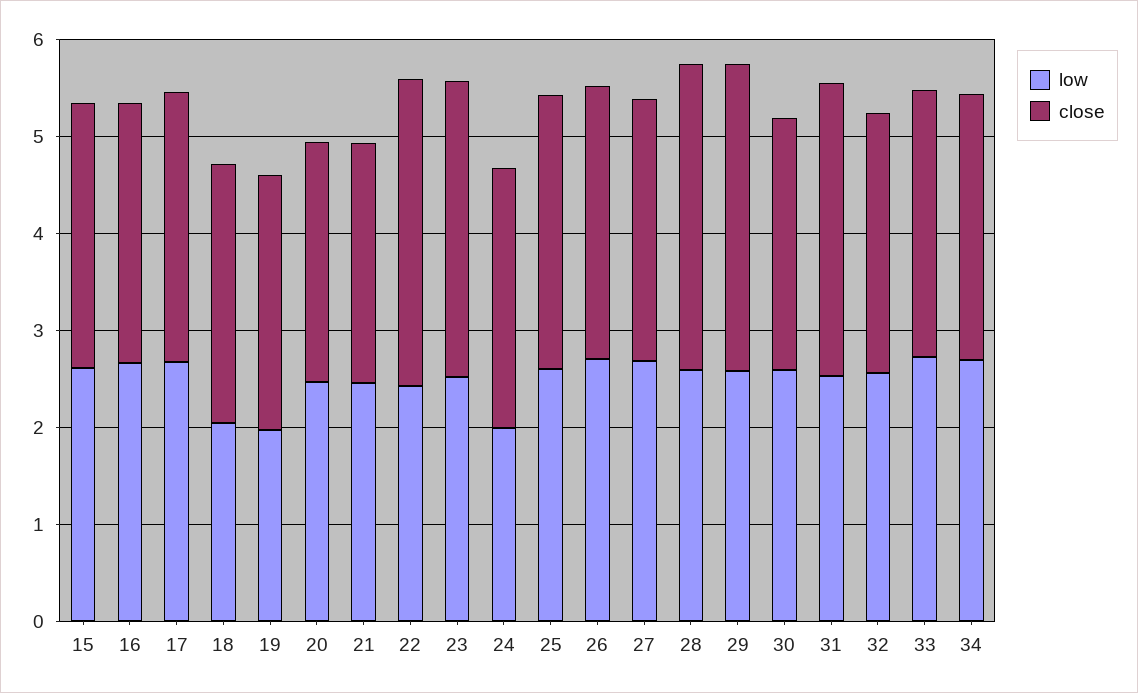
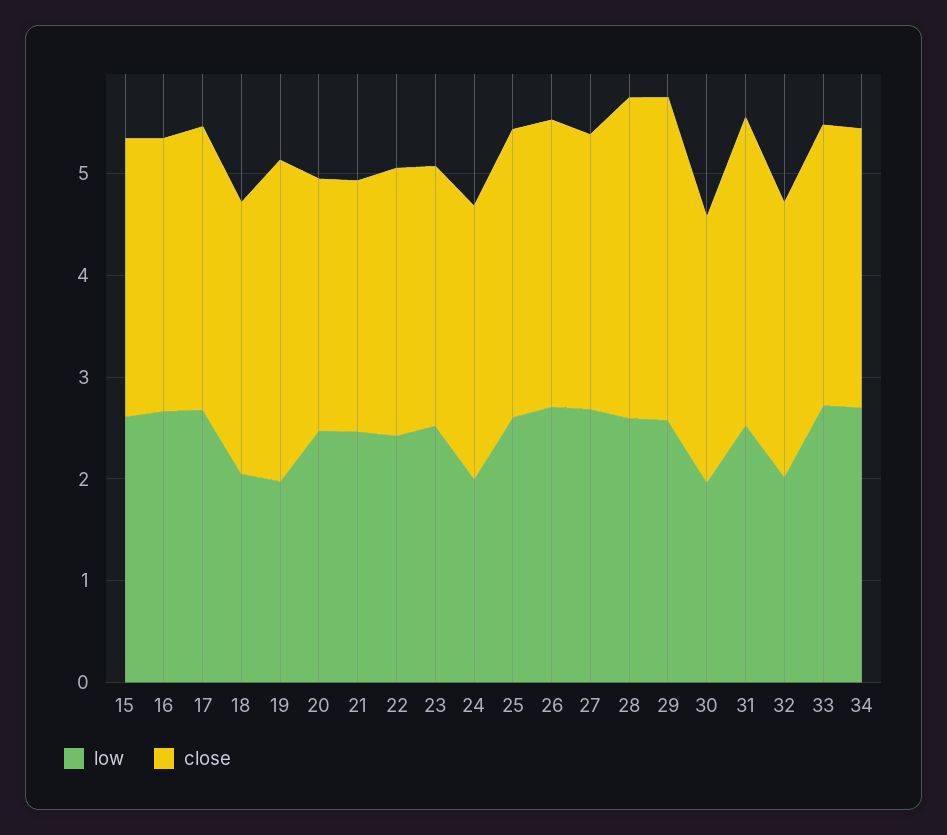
  {
    "low": {
      "15": 2.6,
      "16": 2.6,
      "17": 2.6,
      "18": 2,
      "19": 2,
      "20": 2.4,
      "21": 2.4,
      "22": 2.4,
      "23": 2.6,
      "24": 2,
      "25": 2.6,
      "26": 2.8,
      "27": 2.6,
      "28": 2.6,
      "29": 2.6,
-     "30": 2.6,
+     "30": 2,
      "31": 2.6,
-     "32": 2.6,
+     "32": 2,
      "33": 2.8,
      "34": 2.8
    },
    "close": {
      "15": 2.8,
      "16": 2.6,
      "17": 2.8,
      "18": 2.6,
-     "19": 2.6,
+     "19": 3.2,
      "20": 2.4,
      "21": 2.4,
-     "22": 3.2,
+     "22": 2.6,
-     "23": 3,
+     "23": 2.6,
      "24": 2.6,
      "25": 2.8,
      "26": 2.8,
      "27": 2.6,
      "28": 3.2,
      "29": 3.2,
      "30": 2.6,
      "31": 3,
      "32": 2.6,
      "33": 2.8,
      "34": 2.8
    }
  }

